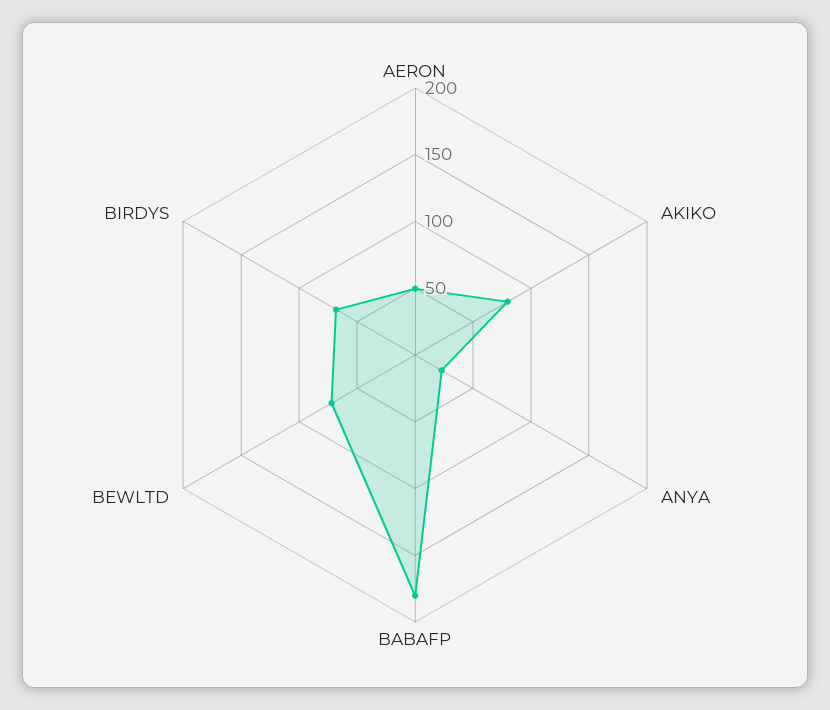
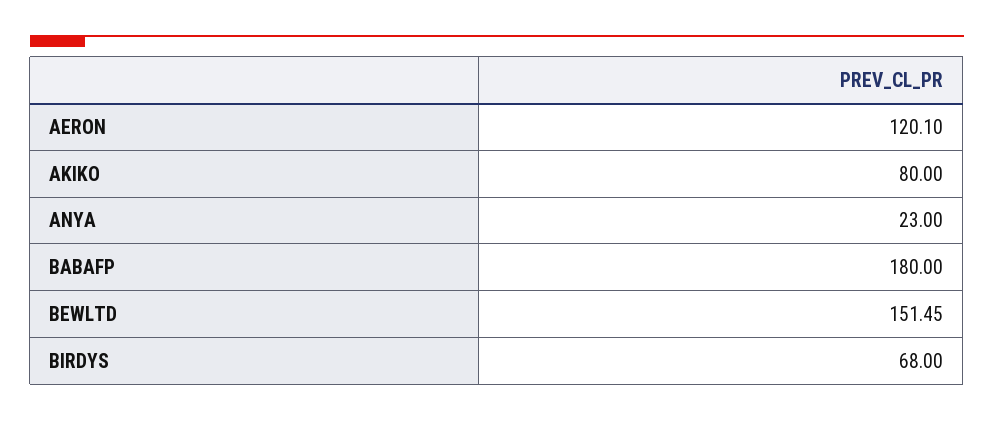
  {
-   "AERON": 50,
+   "AERON": 120.1,
    "AKIKO": 80,
    "ANYA": 23,
    "BABAFP": 180,
-   "BEWLTD": 70,
+   "BEWLTD": 151.45,
    "BIRDYS": 68
  }

